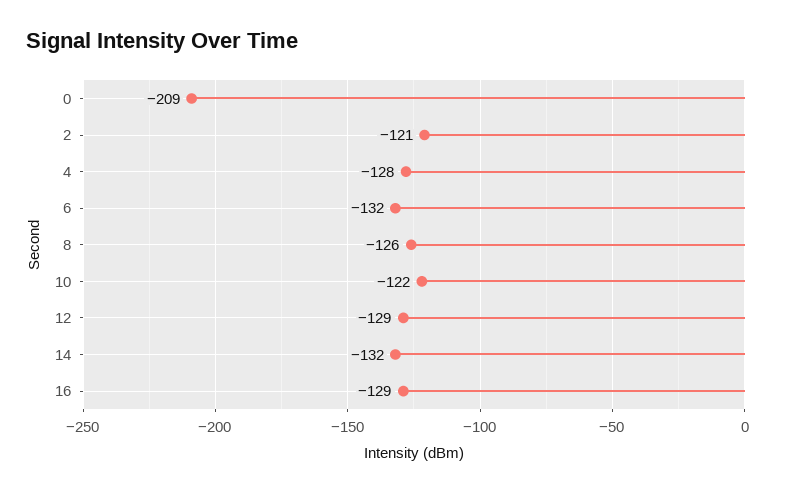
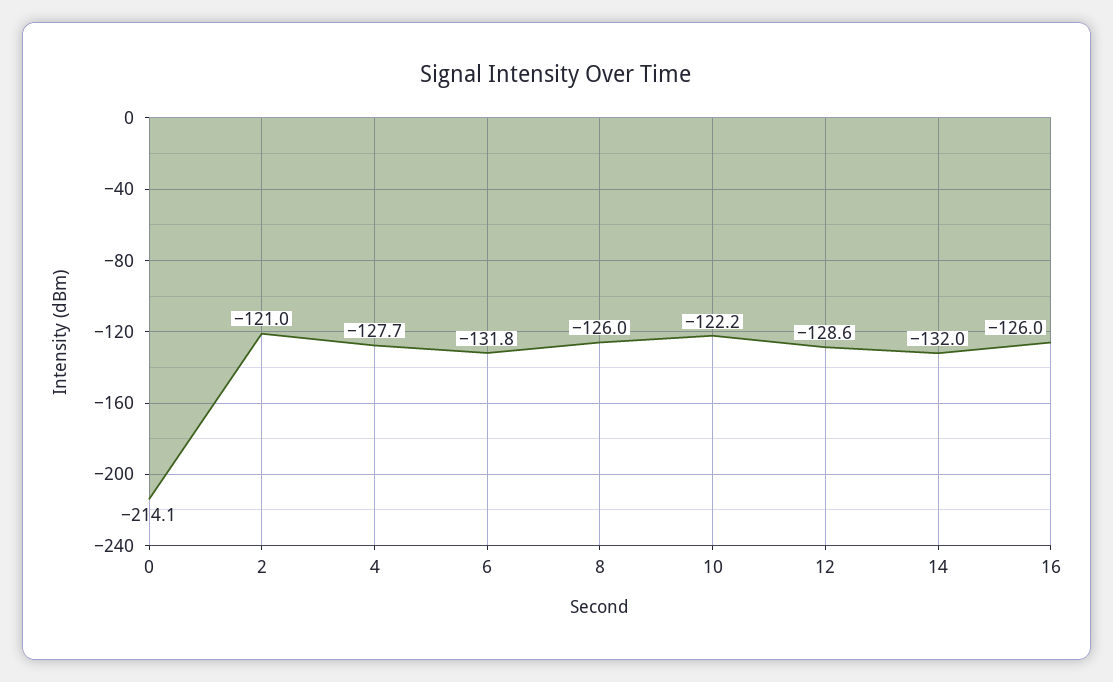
  {
-   "0": -209,
+   "0": -214.1,
    "2": -121,
    "4": -127.7,
    "6": -131.8,
    "8": -126,
    "10": -122.2,
    "12": -128.6,
    "14": -132,
-   "16": -129
+   "16": -126
  }

